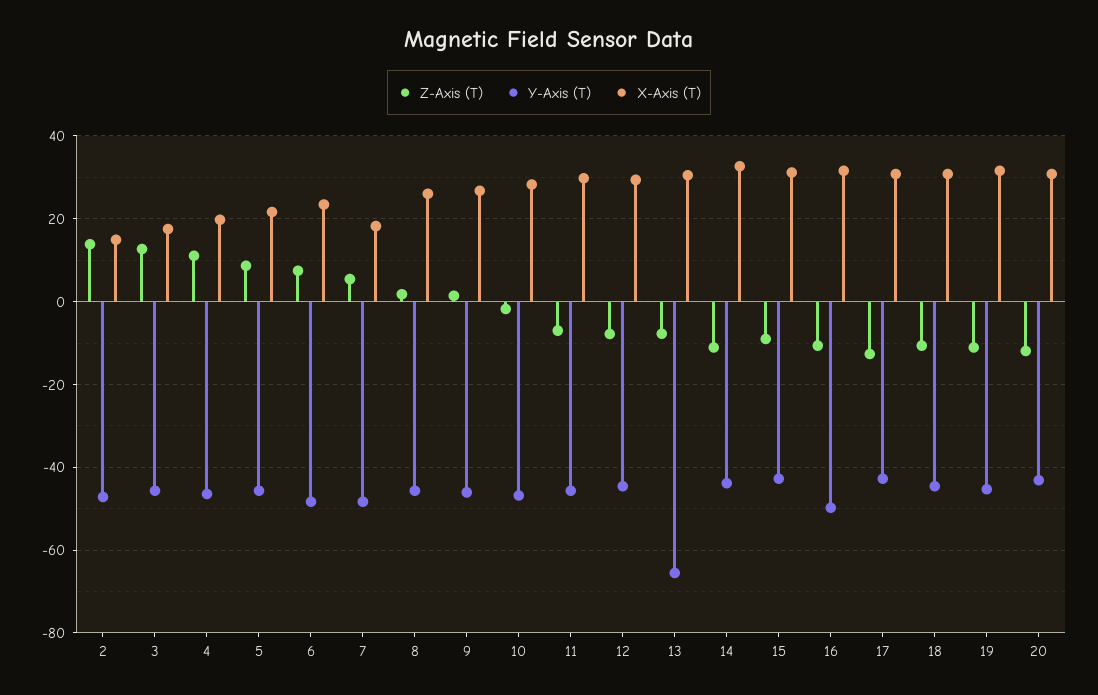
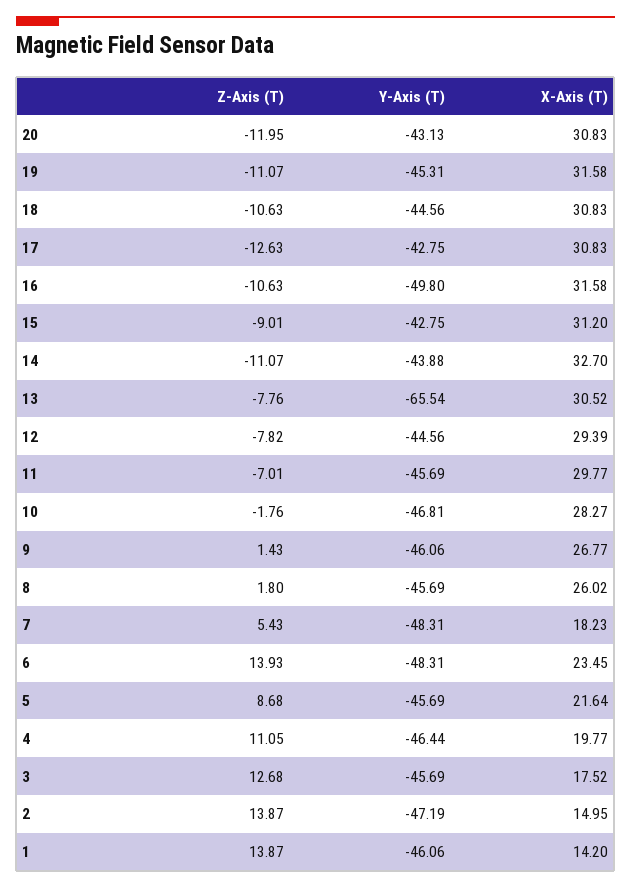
  {
    "Z-Axis (T)": {
      "2": 13.87,
      "3": 12.68,
      "4": 11.05,
      "5": 8.68,
-     "6": 8,
+     "6": 13.93,
      "7": 5.43,
      "8": 1.8,
      "9": 1.43,
      "10": -1.76,
      "11": -7.01,
      "12": -7.82,
      "13": -7.76,
      "14": -11.07,
      "15": -9.01,
      "16": -10.63,
      "17": -12.63,
      "18": -10.63,
      "19": -11.07,
-     "20": -11.95
+     "20": -11.95,
+     "1": 13.87
    },
    "Y-Axis (T)": {
      "2": -47.19,
      "3": -45.69,
      "4": -46.44,
      "5": -45.69,
      "6": -48.31,
      "7": -48.31,
      "8": -45.69,
      "9": -46.06,
      "10": -46.81,
      "11": -45.69,
      "12": -44.56,
      "13": -65.54,
      "14": -43.88,
      "15": -42.75,
      "16": -49.8,
      "17": -42.75,
      "18": -44.56,
      "19": -45.31,
-     "20": -43.13
+     "20": -43.13,
+     "1": -46.06
    },
    "X-Axis (T)": {
      "2": 14.95,
      "3": 17.52,
      "4": 19.77,
      "5": 21.64,
      "6": 23.45,
      "7": 18.23,
      "8": 26.02,
      "9": 26.77,
      "10": 28.27,
      "11": 29.77,
      "12": 29.39,
      "13": 30.52,
      "14": 32.7,
      "15": 31.2,
      "16": 31.58,
      "17": 30.83,
      "18": 30.83,
      "19": 31.58,
-     "20": 30.83
+     "20": 30.83,
+     "1": 14.2
    }
  }

